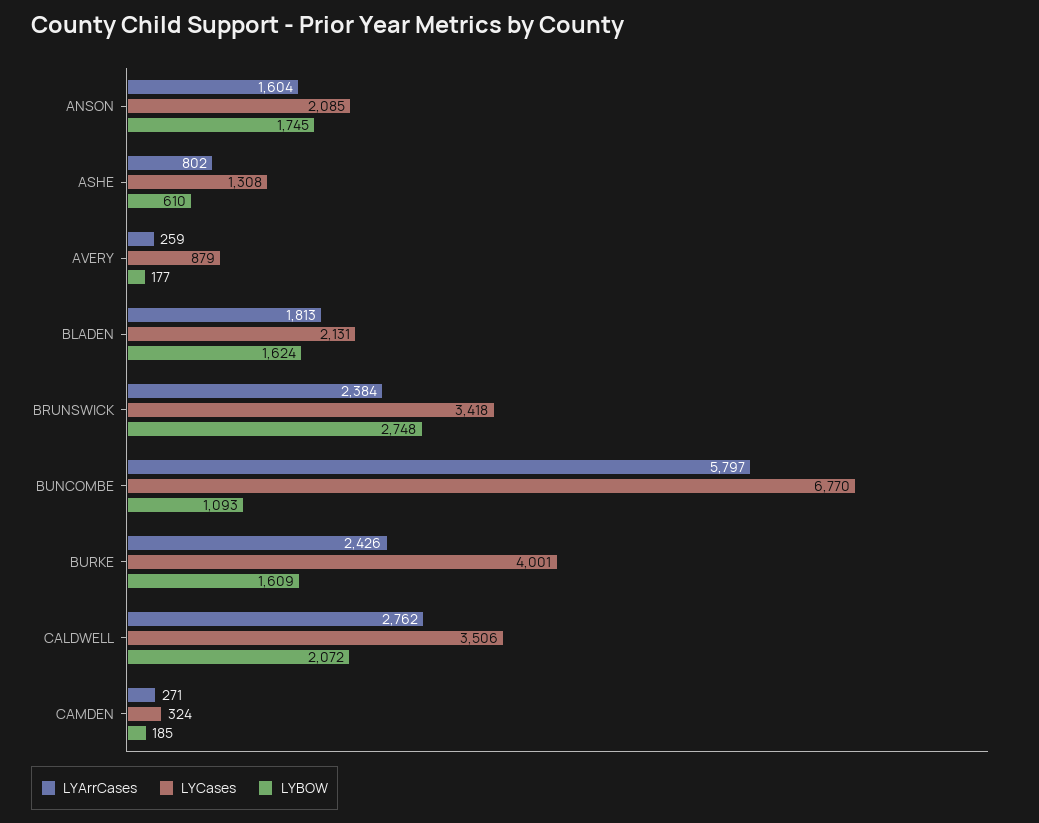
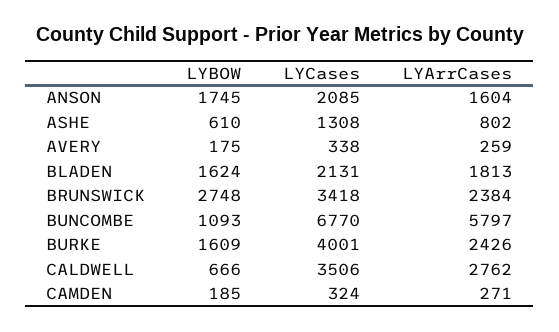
  {
    "LYArrCases": {
      "ANSON": 1604,
      "ASHE": 802,
      "AVERY": 259,
      "BLADEN": 1813,
      "BRUNSWICK": 2384,
      "BUNCOMBE": 5797,
      "BURKE": 2426,
      "CALDWELL": 2762,
      "CAMDEN": 271
    },
    "LYCases": {
      "ANSON": 2085,
      "ASHE": 1308,
-     "AVERY": 879,
+     "AVERY": 338,
      "BLADEN": 2131,
      "BRUNSWICK": 3418,
      "BUNCOMBE": 6770,
      "BURKE": 4001,
      "CALDWELL": 3506,
      "CAMDEN": 324
    },
    "LYBOW": {
      "ANSON": 1745,
      "ASHE": 610,
-     "AVERY": 177,
+     "AVERY": 175,
      "BLADEN": 1624,
      "BRUNSWICK": 2748,
      "BUNCOMBE": 1093,
      "BURKE": 1609,
-     "CALDWELL": 2072,
+     "CALDWELL": 666,
      "CAMDEN": 185
    }
  }

